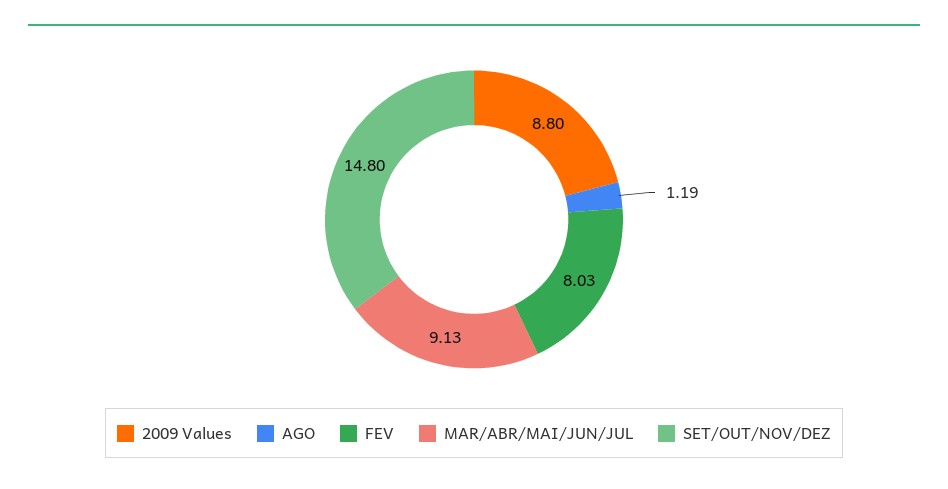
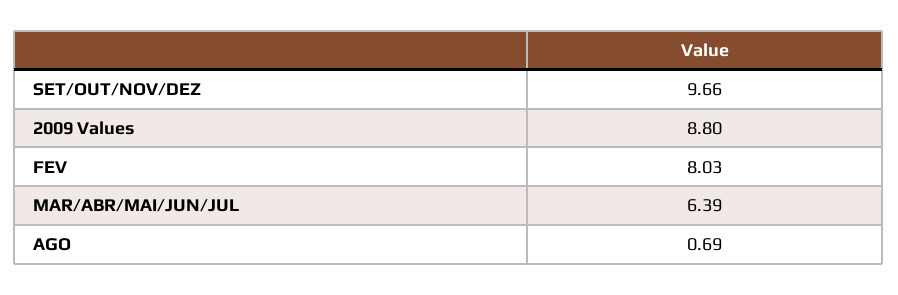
  {
    "2009 Values": 8.8,
-   "AGO": 1.19,
+   "AGO": 0.69,
    "FEV": 8.03,
-   "MAR/ABR/MAI/JUN/JUL": 9.13,
+   "MAR/ABR/MAI/JUN/JUL": 6.39,
-   "SET/OUT/NOV/DEZ": 14.8
+   "SET/OUT/NOV/DEZ": 9.66
  }

